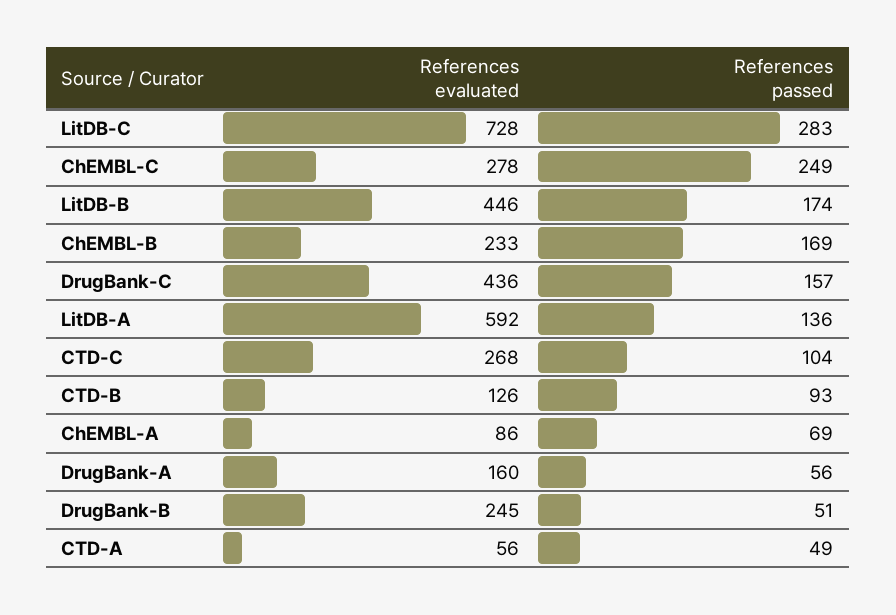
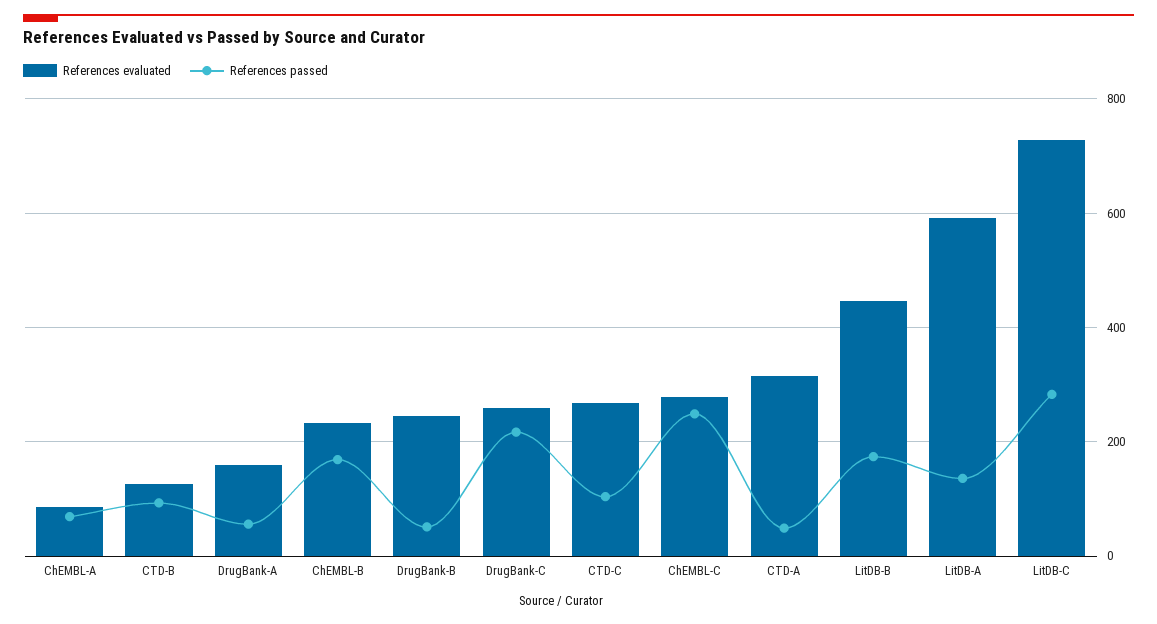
  {
    "References evaluated": {
      "LitDB-C": 728,
      "ChEMBL-C": 278,
      "LitDB-B": 446,
      "ChEMBL-B": 233,
-     "DrugBank-C": 436,
+     "DrugBank-C": 260,
      "LitDB-A": 592,
      "CTD-C": 268,
      "CTD-B": 126,
      "ChEMBL-A": 86,
      "DrugBank-A": 160,
      "DrugBank-B": 245,
-     "CTD-A": 56
+     "CTD-A": 320
    },
    "References passed": {
      "LitDB-C": 283,
      "ChEMBL-C": 249,
      "LitDB-B": 174,
      "ChEMBL-B": 169,
-     "DrugBank-C": 157,
+     "DrugBank-C": 220,
      "LitDB-A": 136,
      "CTD-C": 104,
      "CTD-B": 93,
      "ChEMBL-A": 69,
      "DrugBank-A": 56,
      "DrugBank-B": 51,
      "CTD-A": 49
    }
  }

